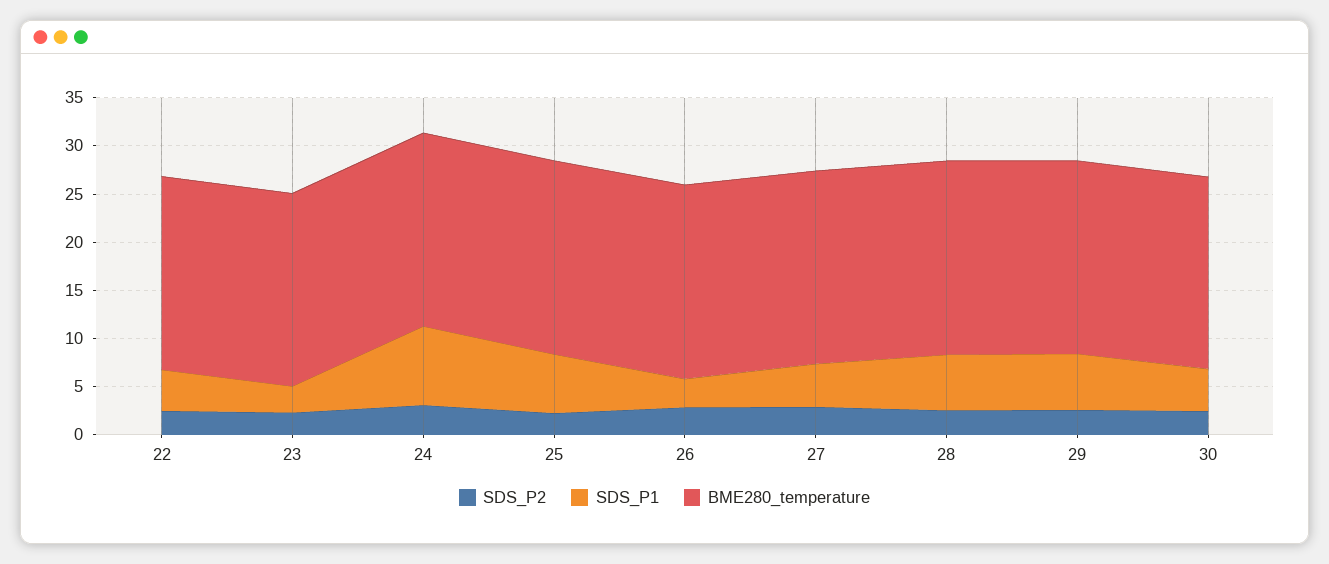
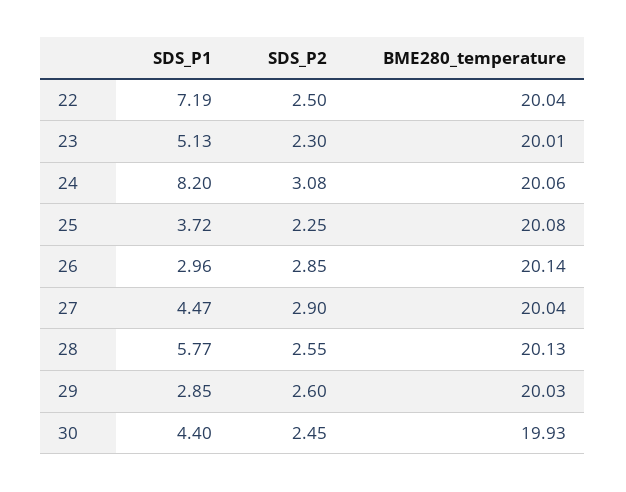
  {
    "SDS_P2": {
      "22": 2.5,
      "23": 2.3,
      "24": 3.08,
      "25": 2.25,
      "26": 2.85,
      "27": 2.9,
      "28": 2.55,
      "29": 2.6,
      "30": 2.45
    },
    "SDS_P1": {
-     "22": 4,
+     "22": 7.19,
-     "23": 3,
+     "23": 5.13,
      "24": 8.2,
-     "25": 6,
+     "25": 3.72,
      "26": 2.96,
      "27": 4.47,
      "28": 5.77,
-     "29": 6,
+     "29": 2.85,
      "30": 4.4
    },
    "BME280_temperature": {
      "22": 20.04,
      "23": 20.01,
      "24": 20.06,
      "25": 20.08,
      "26": 20.14,
      "27": 20.04,
      "28": 20.13,
      "29": 20.03,
      "30": 19.93
    }
  }

